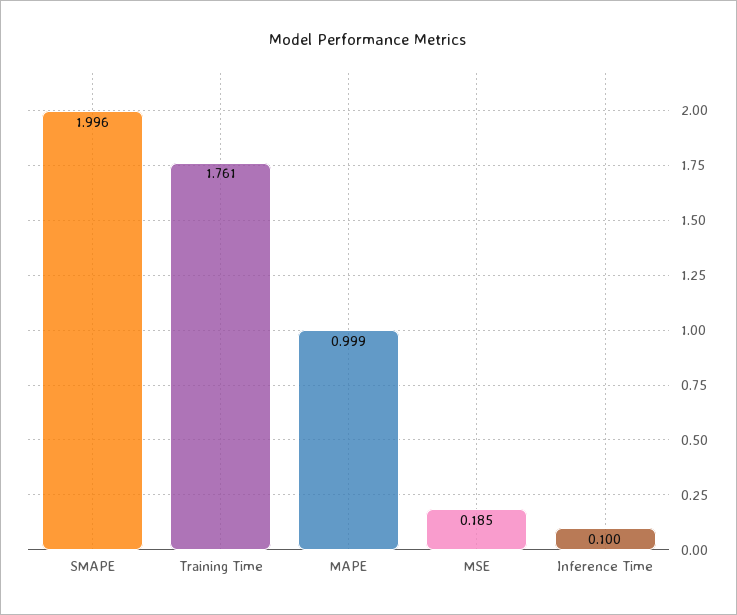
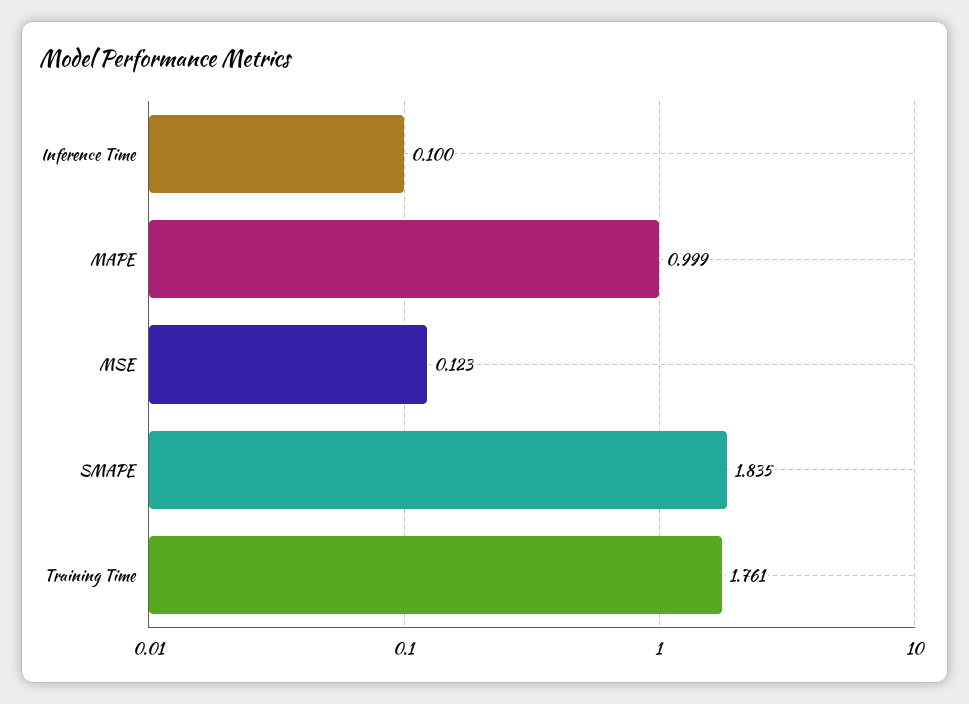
  {
-   "SMAPE": 1.996,
+   "SMAPE": 1.835,
    "Training Time": 1.761,
    "MAPE": 0.999,
-   "MSE": 0.185,
+   "MSE": 0.123,
    "Inference Time": 0.1
  }

